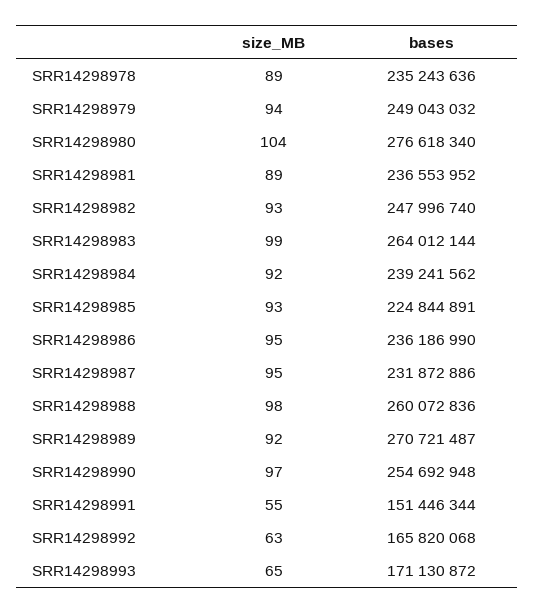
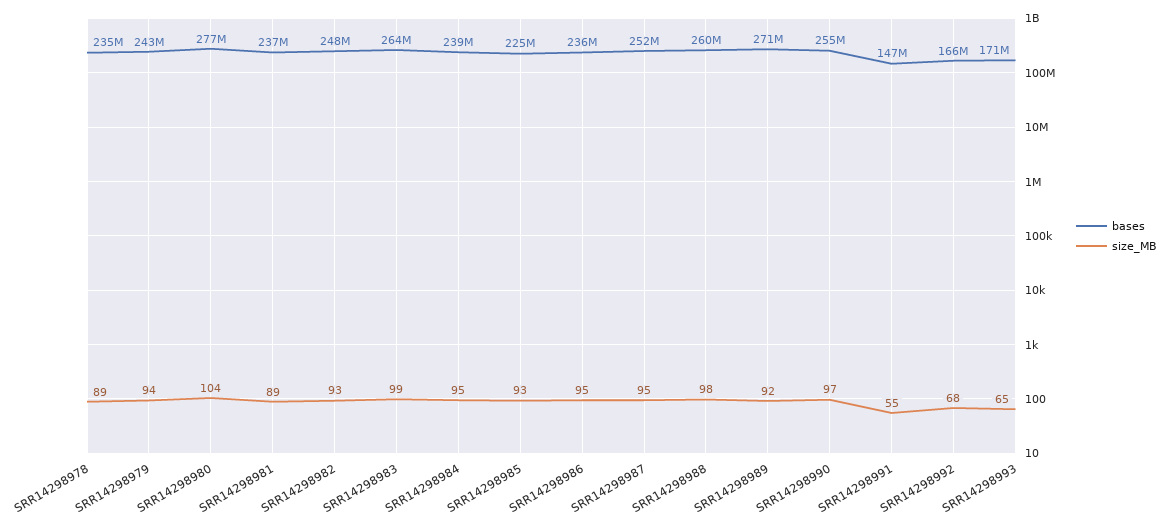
  {
    "size_MB": {
      "SRR14298978": 89,
      "SRR14298979": 94,
      "SRR14298980": 104,
      "SRR14298981": 89,
      "SRR14298982": 93,
      "SRR14298983": 99,
-     "SRR14298984": 92,
+     "SRR14298984": 95,
      "SRR14298985": 93,
      "SRR14298986": 95,
      "SRR14298987": 95,
      "SRR14298988": 98,
      "SRR14298989": 92,
      "SRR14298990": 97,
      "SRR14298991": 55,
-     "SRR14298992": 63,
+     "SRR14298992": 68,
      "SRR14298993": 65
    },
    "bases": {
      "SRR14298978": 235243636,
-     "SRR14298979": 249043032,
+     "SRR14298979": 243000000,
      "SRR14298980": 276618340,
      "SRR14298981": 236553952,
      "SRR14298982": 247996740,
      "SRR14298983": 264012144,
      "SRR14298984": 239241562,
      "SRR14298985": 224844891,
      "SRR14298986": 236186990,
-     "SRR14298987": 231872886,
+     "SRR14298987": 252000000,
      "SRR14298988": 260072836,
      "SRR14298989": 270721487,
      "SRR14298990": 254692948,
-     "SRR14298991": 151446344,
+     "SRR14298991": 147000000,
      "SRR14298992": 165820068,
      "SRR14298993": 171130872
    }
  }

